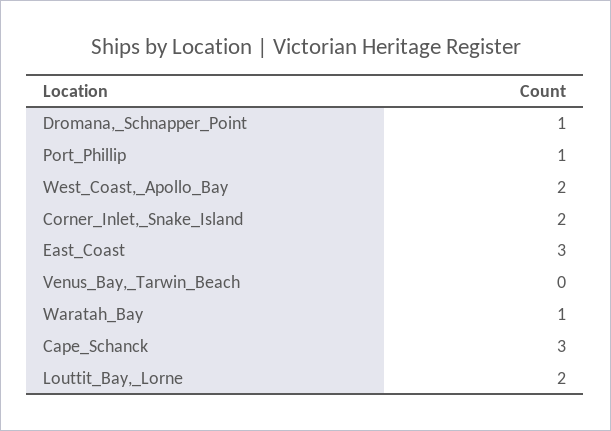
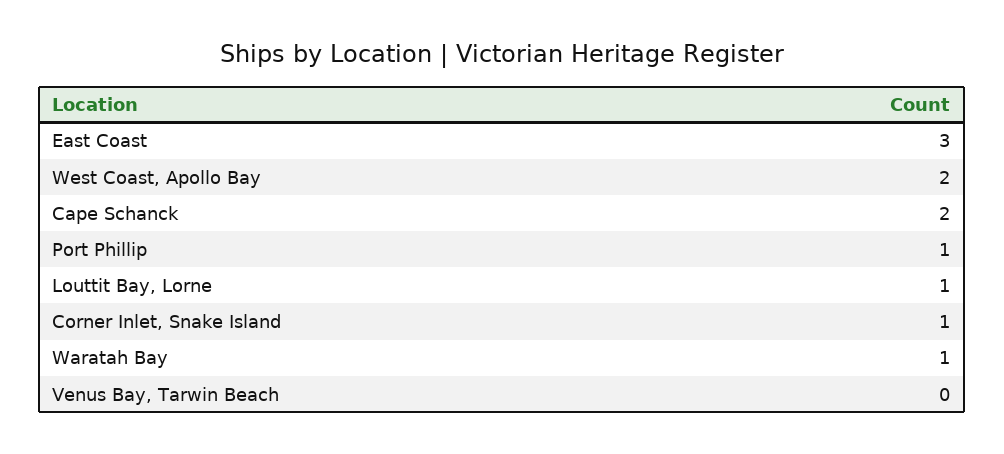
  {
-   "Dromana,_Schnapper_Point": 1,
    "Port_Phillip": 1,
    "West_Coast,_Apollo_Bay": 2,
-   "Corner_Inlet,_Snake_Island": 2,
+   "Corner_Inlet,_Snake_Island": 1,
    "East_Coast": 3,
    "Venus_Bay,_Tarwin_Beach": 0,
    "Waratah_Bay": 1,
-   "Cape_Schanck": 3,
+   "Cape_Schanck": 2,
-   "Louttit_Bay,_Lorne": 2
+   "Louttit_Bay,_Lorne": 1
  }

